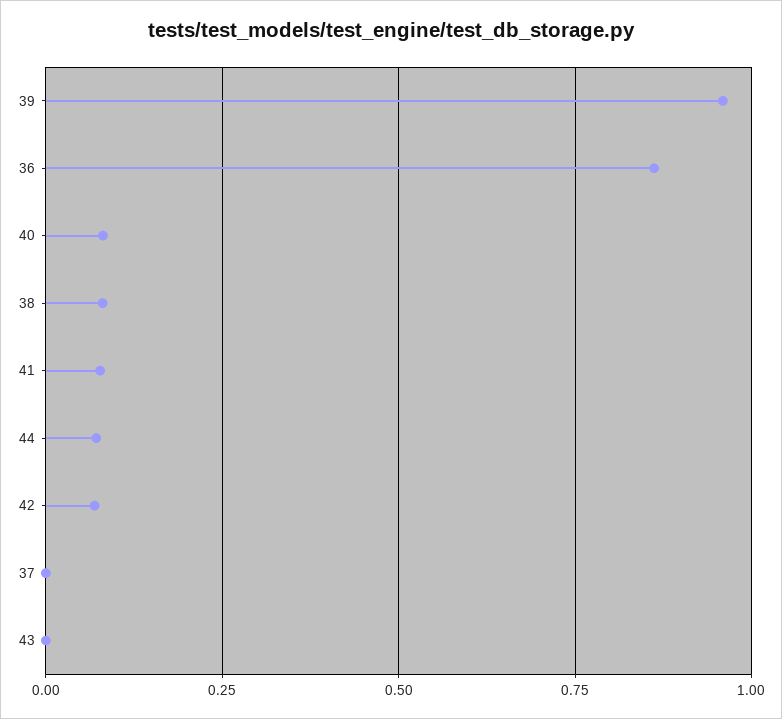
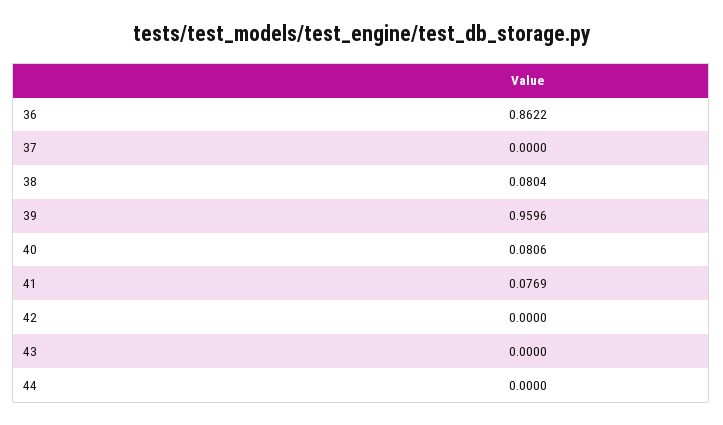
  {
    "39": 0.9596,
    "36": 0.8622,
    "40": 0.0806,
    "38": 0.0804,
    "41": 0.0769,
-   "44": 0.075,
+   "44": 0,
-   "42": 0.075,
+   "42": 0,
    "37": 0,
    "43": 0
  }

